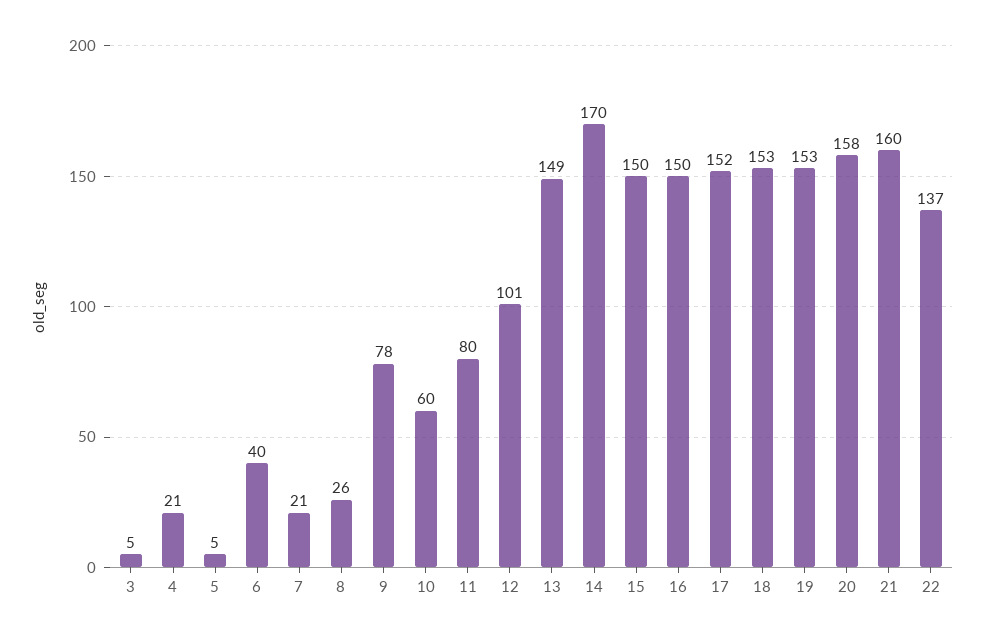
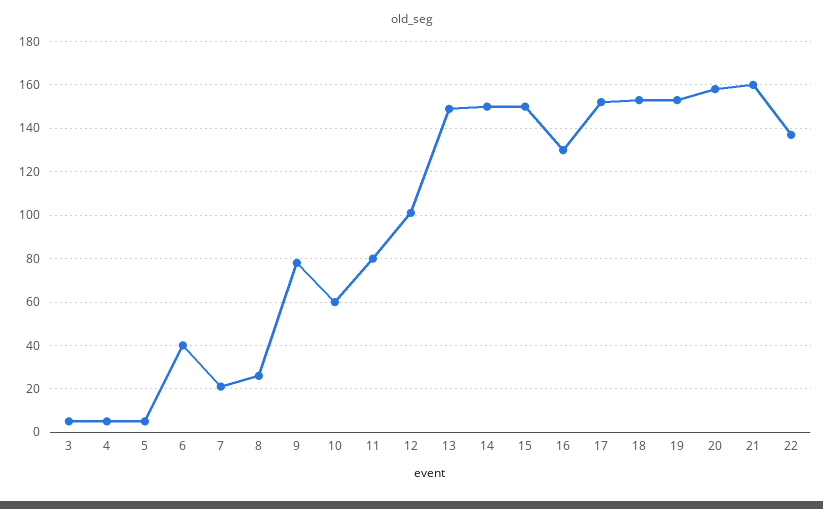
  {
    "3": 5,
-   "4": 21,
+   "4": 5,
    "5": 5,
    "6": 40,
    "7": 21,
    "8": 26,
    "9": 78,
    "10": 60,
    "11": 80,
    "12": 101,
    "13": 149,
-   "14": 170,
+   "14": 150,
    "15": 150,
-   "16": 150,
+   "16": 130,
    "17": 152,
    "18": 153,
    "19": 153,
    "20": 158,
    "21": 160,
    "22": 137
  }

